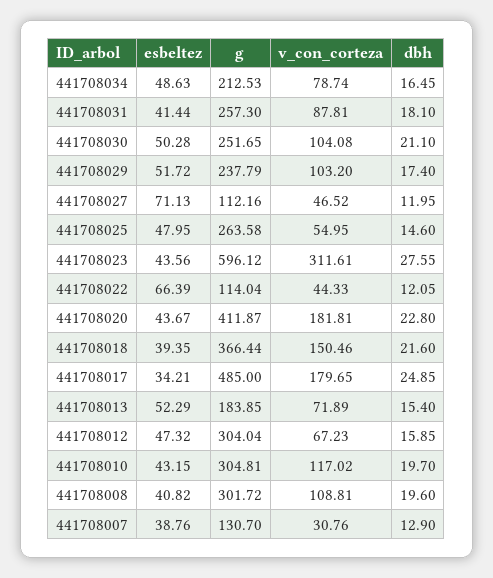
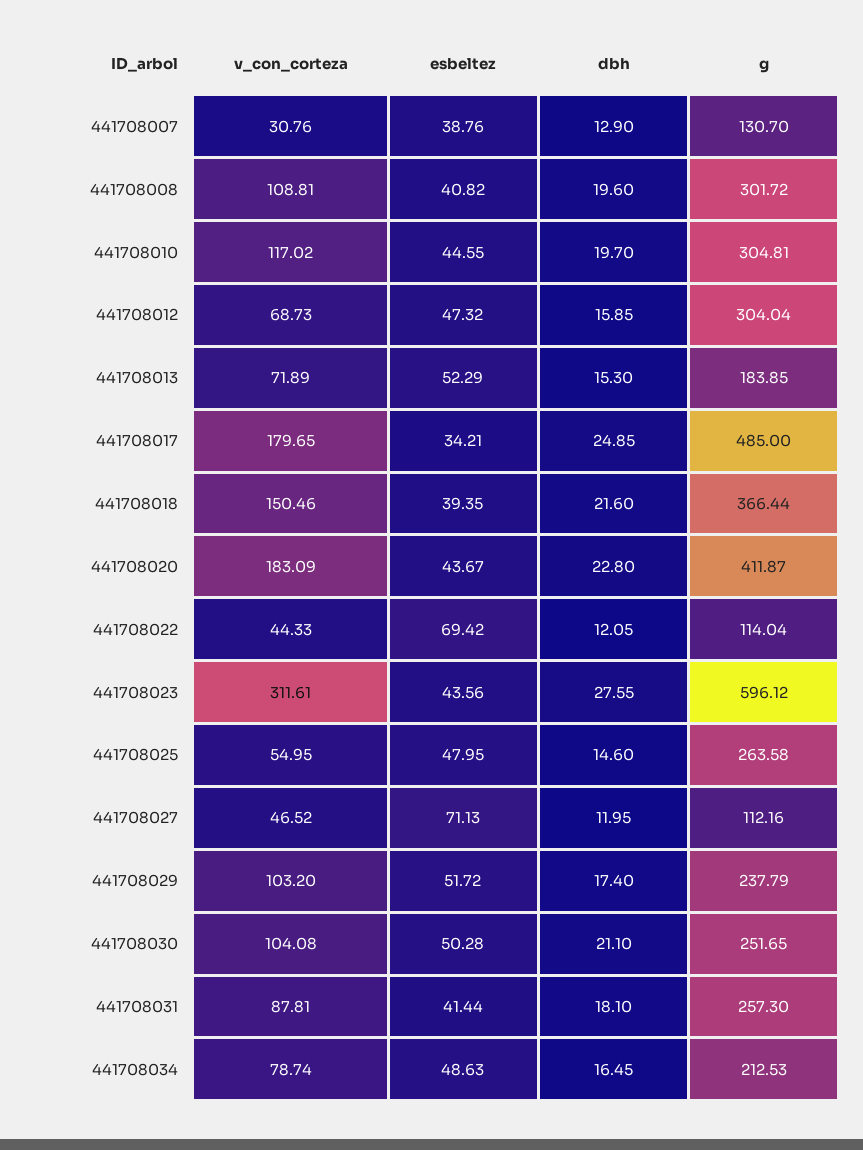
  {
    "esbeltez": {
      "441708034": 48.63,
      "441708031": 41.44,
      "441708030": 50.28,
      "441708029": 51.72,
      "441708027": 71.13,
      "441708025": 47.95,
      "441708023": 43.56,
-     "441708022": 66.39,
+     "441708022": 69.42,
      "441708020": 43.67,
      "441708018": 39.35,
      "441708017": 34.21,
      "441708013": 52.29,
      "441708012": 47.32,
-     "441708010": 43.15,
+     "441708010": 44.55,
      "441708008": 40.82,
      "441708007": 38.76
    },
    "g": {
      "441708034": 212.53,
      "441708031": 257.3,
      "441708030": 251.65,
      "441708029": 237.79,
      "441708027": 112.16,
      "441708025": 263.58,
      "441708023": 596.12,
      "441708022": 114.04,
      "441708020": 411.87,
      "441708018": 366.44,
      "441708017": 485,
      "441708013": 183.85,
      "441708012": 304.04,
      "441708010": 304.81,
      "441708008": 301.72,
      "441708007": 130.7
    },
    "v_con_corteza": {
      "441708034": 78.74,
      "441708031": 87.81,
      "441708030": 104.08,
      "441708029": 103.2,
      "441708027": 46.52,
      "441708025": 54.95,
      "441708023": 311.61,
      "441708022": 44.33,
-     "441708020": 181.81,
+     "441708020": 183.09,
      "441708018": 150.46,
      "441708017": 179.65,
      "441708013": 71.89,
-     "441708012": 67.23,
+     "441708012": 68.73,
      "441708010": 117.02,
      "441708008": 108.81,
      "441708007": 30.76
    },
    "dbh": {
      "441708034": 16.45,
      "441708031": 18.1,
      "441708030": 21.1,
      "441708029": 17.4,
      "441708027": 11.95,
      "441708025": 14.6,
      "441708023": 27.55,
      "441708022": 12.05,
      "441708020": 22.8,
      "441708018": 21.6,
      "441708017": 24.85,
-     "441708013": 15.4,
+     "441708013": 15.3,
      "441708012": 15.85,
      "441708010": 19.7,
      "441708008": 19.6,
      "441708007": 12.9
    }
  }

